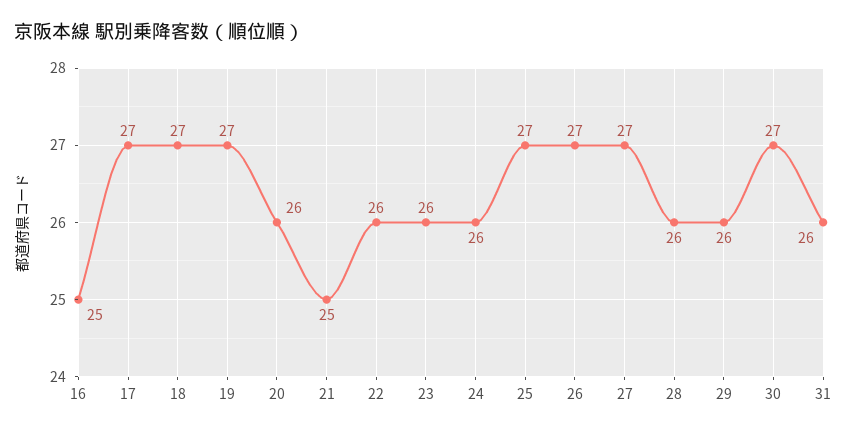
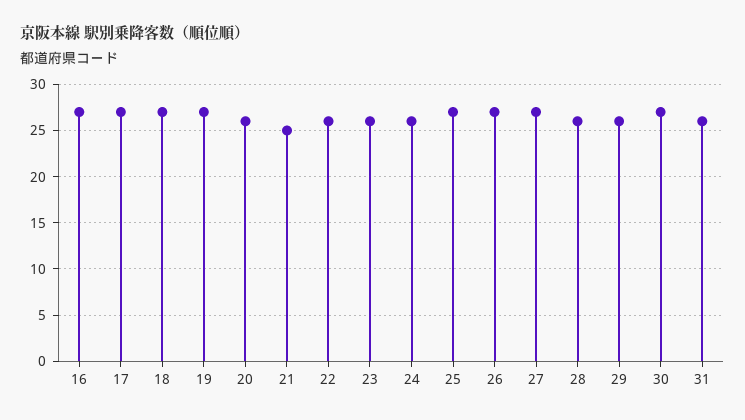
  {
-   "16": 25,
+   "16": 27,
    "17": 27,
    "18": 27,
    "19": 27,
    "20": 26,
    "21": 25,
    "22": 26,
    "23": 26,
    "24": 26,
    "25": 27,
    "26": 27,
    "27": 27,
    "28": 26,
    "29": 26,
    "30": 27,
    "31": 26
  }

